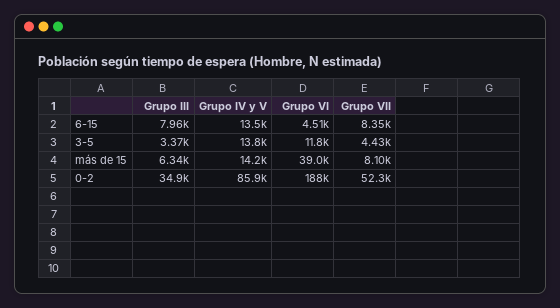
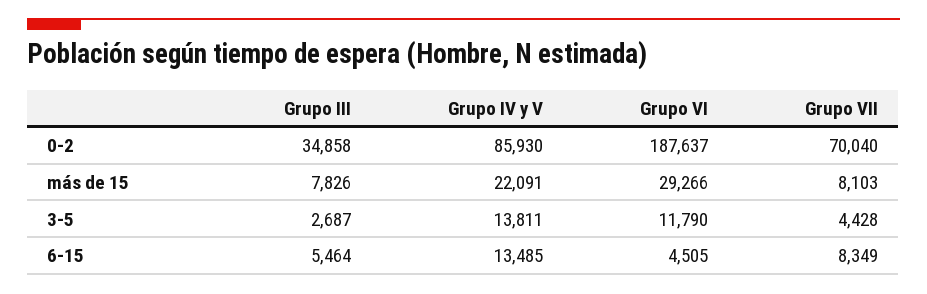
  {
    "Grupo III": {
-     "6-15": 7960,
+     "6-15": 5464,
-     "3-5": 3370,
+     "3-5": 2687,
-     "más de 15": 6340,
+     "más de 15": 7826,
      "0-2": 34858
    },
    "Grupo IV y V": {
      "6-15": 13485,
      "3-5": 13811,
-     "más de 15": 14200,
+     "más de 15": 22091,
      "0-2": 85930
    },
    "Grupo VI": {
      "6-15": 4505,
      "3-5": 11790,
-     "más de 15": 39000,
+     "más de 15": 29266,
      "0-2": 187637
    },
    "Grupo VII": {
      "6-15": 8349,
      "3-5": 4428,
      "más de 15": 8103,
-     "0-2": 52300
+     "0-2": 70040
    }
  }

